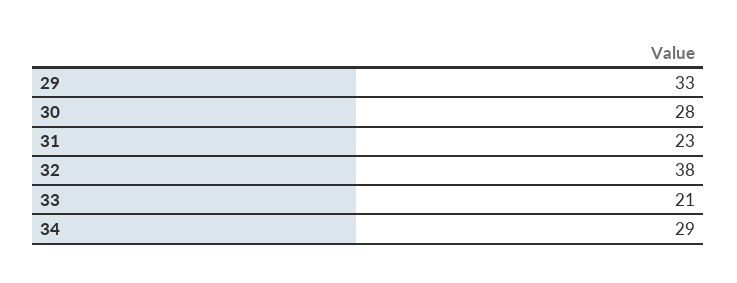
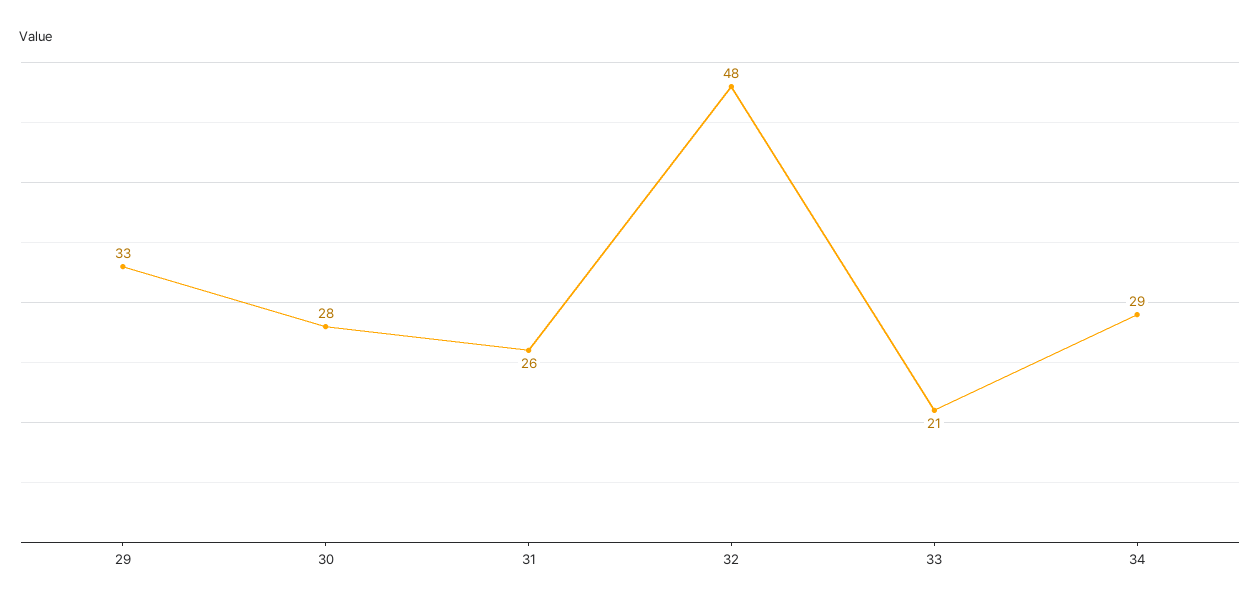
  {
    "29": 33,
    "30": 28,
-   "31": 23,
+   "31": 26,
-   "32": 38,
+   "32": 48,
    "33": 21,
    "34": 29
  }

